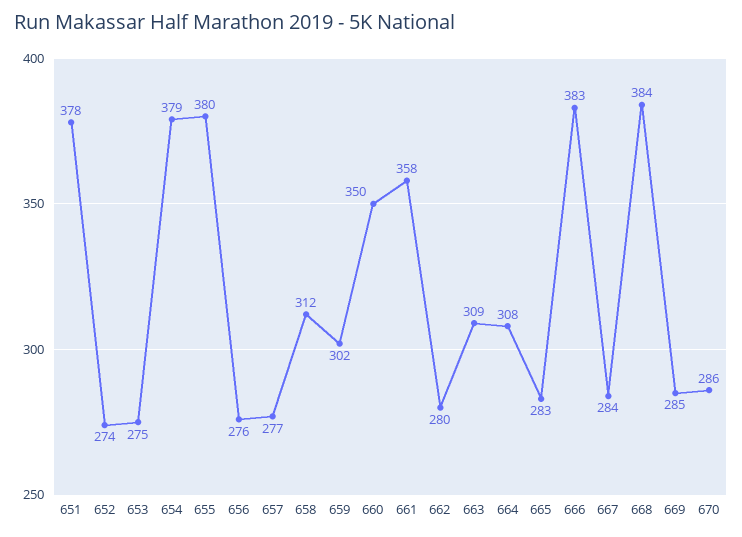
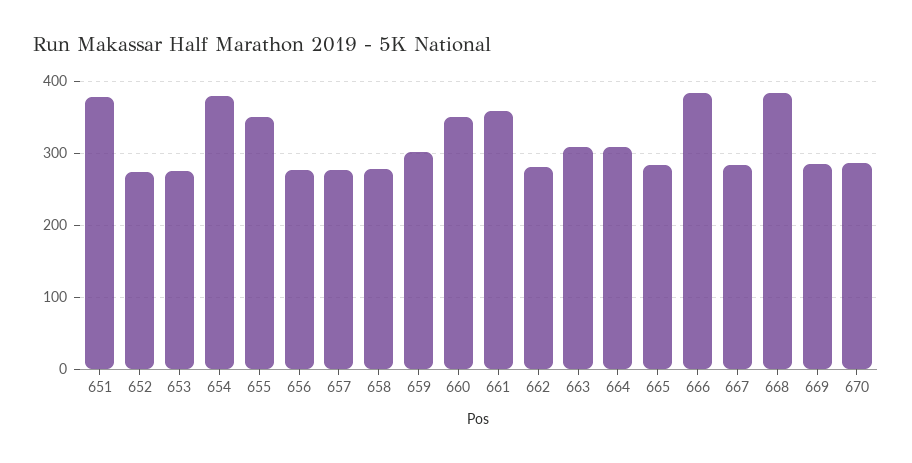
  {
    "651": 378,
    "652": 274,
    "653": 275,
    "654": 379,
-   "655": 380,
+   "655": 350,
    "656": 276,
    "657": 277,
-   "658": 312,
+   "658": 280,
    "659": 302,
    "660": 350,
    "661": 358,
    "662": 280,
    "663": 309,
    "664": 308,
    "665": 283,
    "666": 383,
    "667": 284,
    "668": 384,
    "669": 285,
    "670": 286
  }

